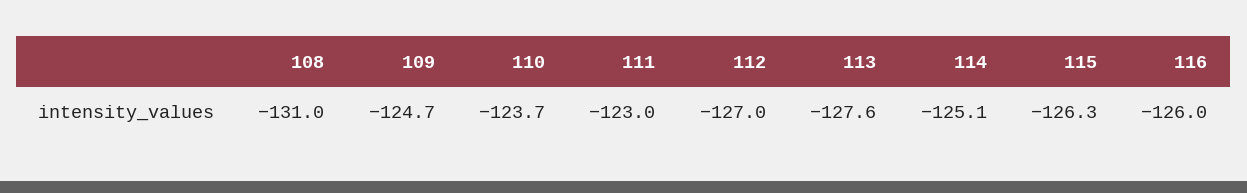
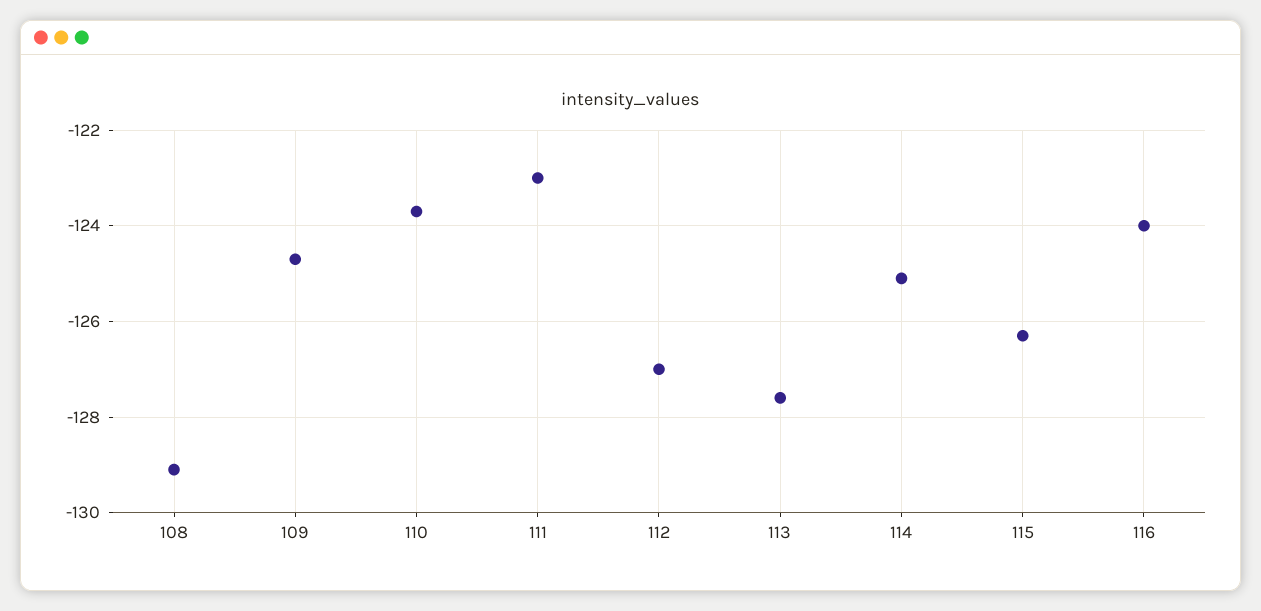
  {
-   "108": -131,
+   "108": -129,
    "109": -124.7,
    "110": -123.7,
    "111": -123,
    "112": -127,
    "113": -127.6,
    "114": -125.1,
    "115": -126.3,
-   "116": -126
+   "116": -124
  }

